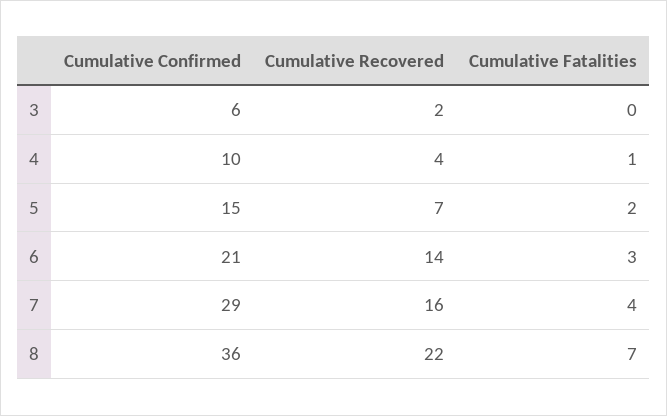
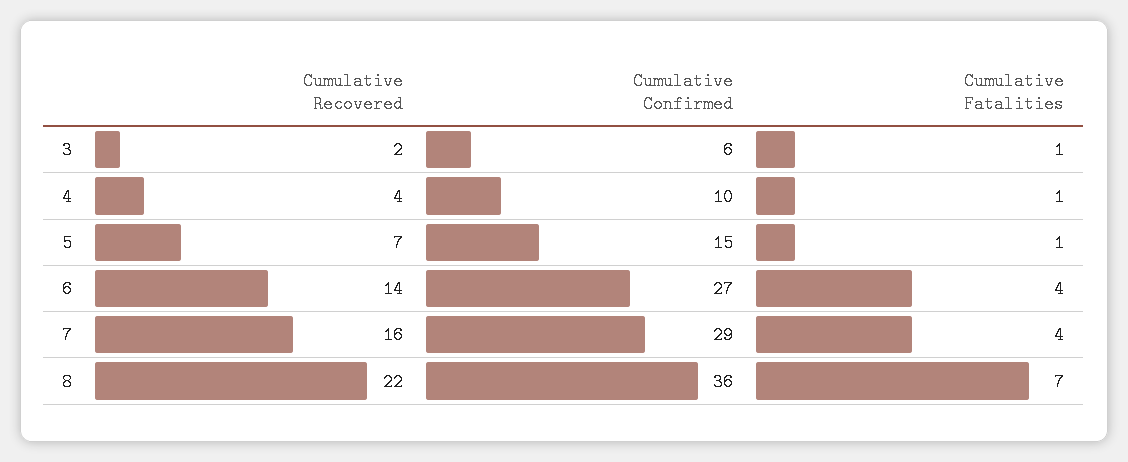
  {
    "Cumulative Confirmed": {
      "3": 6,
      "4": 10,
      "5": 15,
-     "6": 21,
+     "6": 27,
      "7": 29,
      "8": 36
    },
    "Cumulative Recovered": {
      "3": 2,
      "4": 4,
      "5": 7,
      "6": 14,
      "7": 16,
      "8": 22
    },
    "Cumulative Fatalities": {
-     "3": 0,
+     "3": 1,
      "4": 1,
-     "5": 2,
+     "5": 1,
-     "6": 3,
+     "6": 4,
      "7": 4,
      "8": 7
    }
  }

